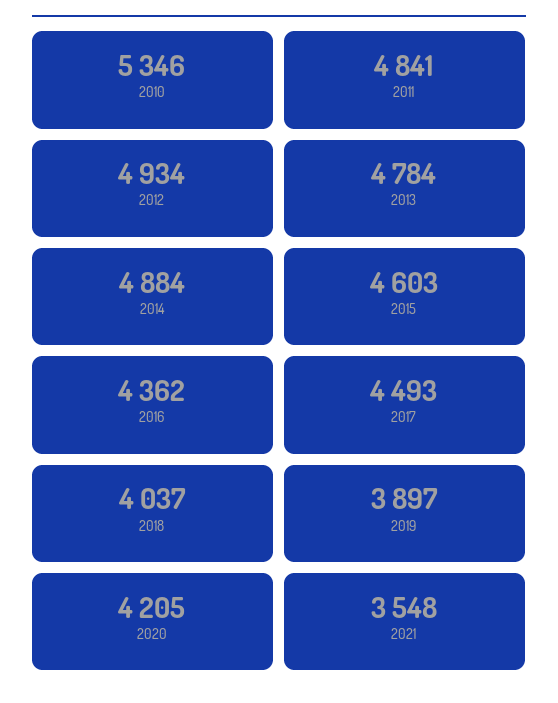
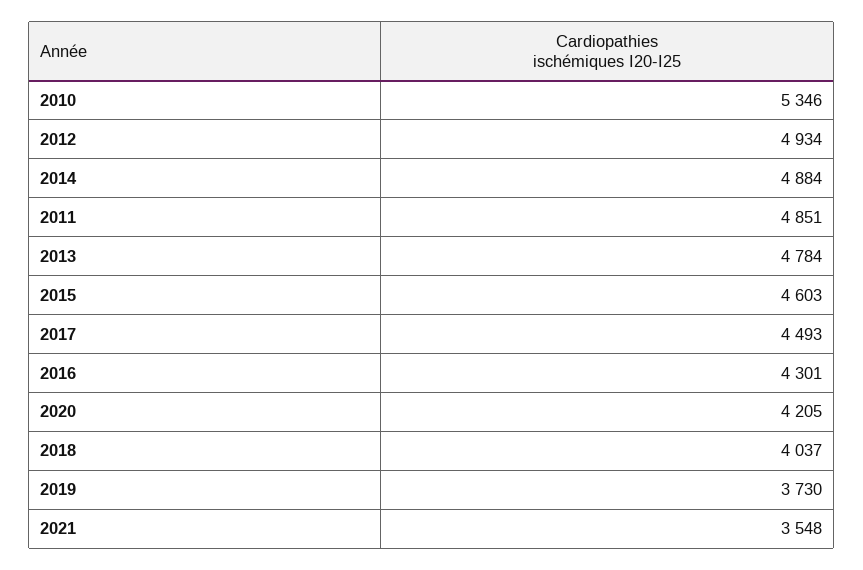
  {
    "2010": 5346,
-   "2011": 4841,
+   "2011": 4851,
    "2012": 4934,
    "2013": 4784,
    "2014": 4884,
    "2015": 4603,
-   "2016": 4362,
+   "2016": 4301,
    "2017": 4493,
    "2018": 4037,
-   "2019": 3897,
+   "2019": 3730,
    "2020": 4205,
    "2021": 3548
  }

